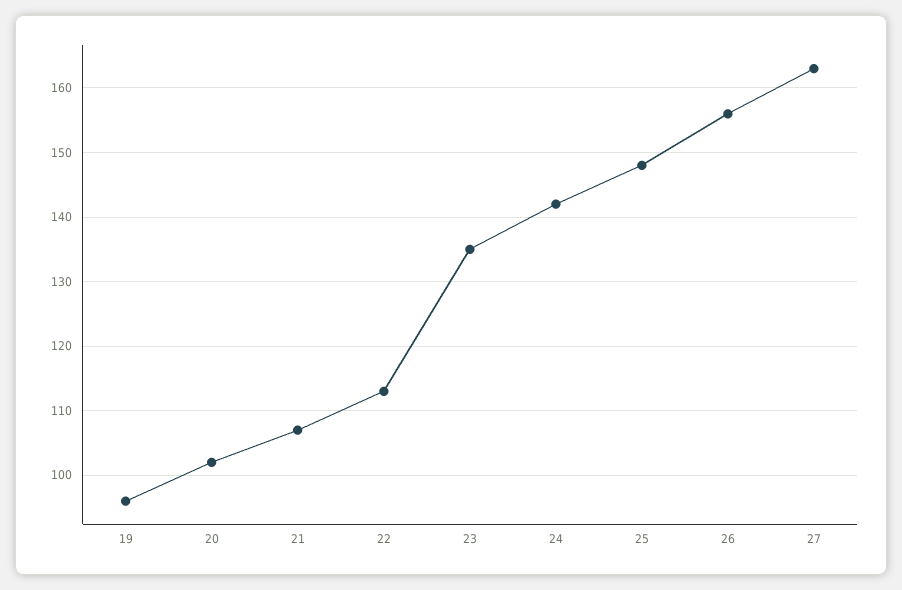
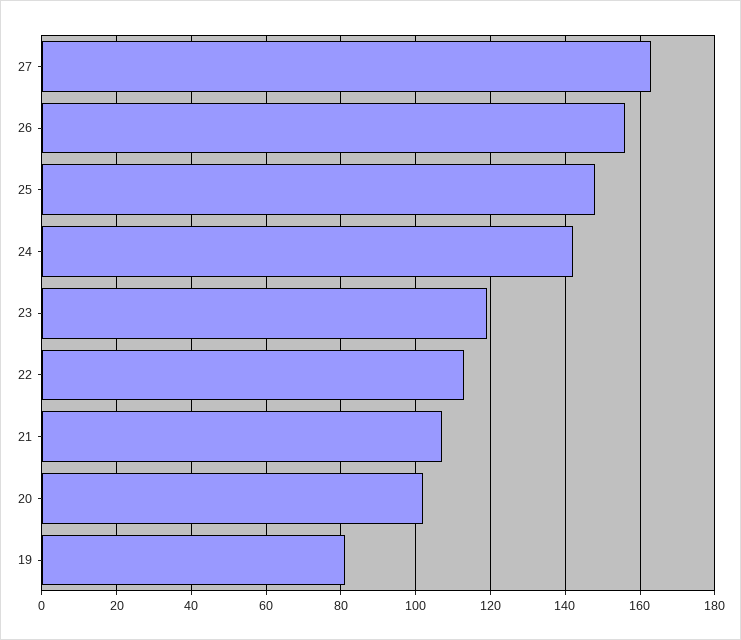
  {
-   "19": 96,
+   "19": 80,
    "20": 102,
    "21": 107,
    "22": 113,
-   "23": 135,
+   "23": 120,
    "24": 142,
    "25": 148,
    "26": 156,
    "27": 163
  }

